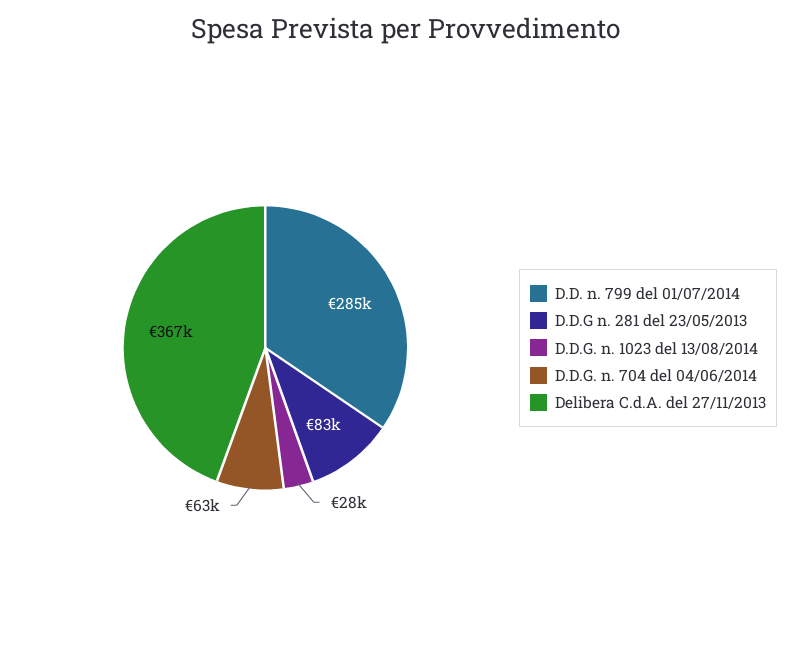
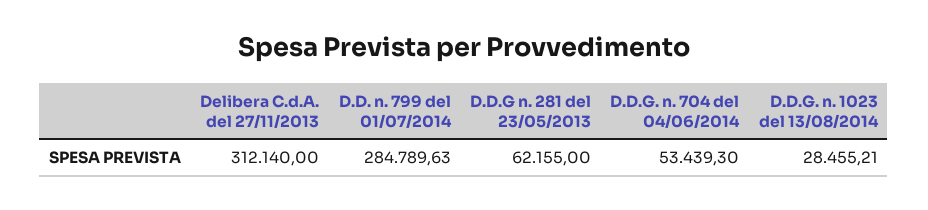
  {
    "D.D. n. 799 del 01/07/2014": 284789.63,
-   "D.D.G n. 281 del 23/05/2013": 83000,
+   "D.D.G n. 281 del 23/05/2013": 62155,
    "D.D.G. n. 1023 del 13/08/2014": 28455.21,
-   "D.D.G. n. 704 del 04/06/2014": 63000,
+   "D.D.G. n. 704 del 04/06/2014": 53439.3,
-   "Delibera C.d.A. del 27/11/2013": 367000
+   "Delibera C.d.A. del 27/11/2013": 312140
  }

